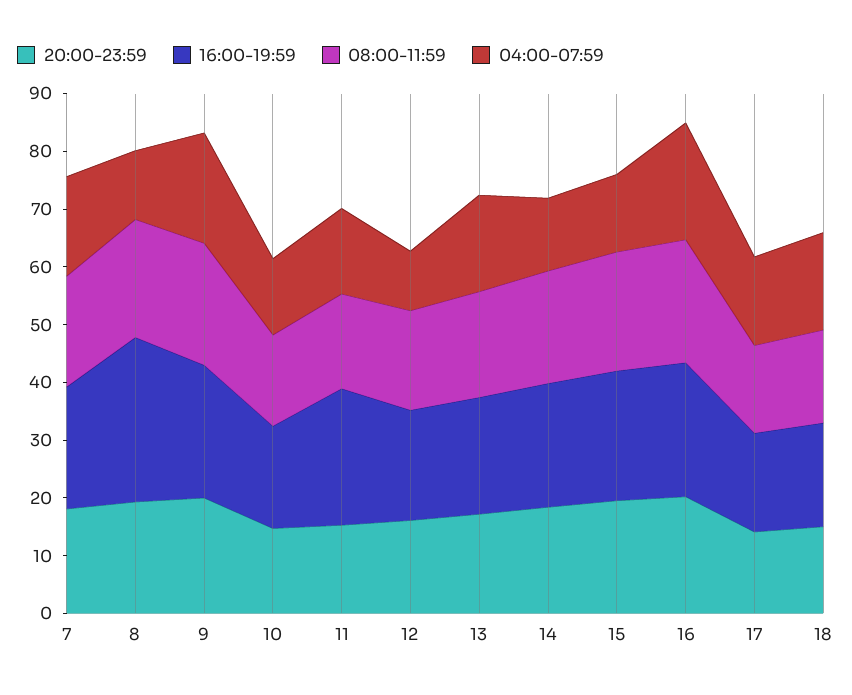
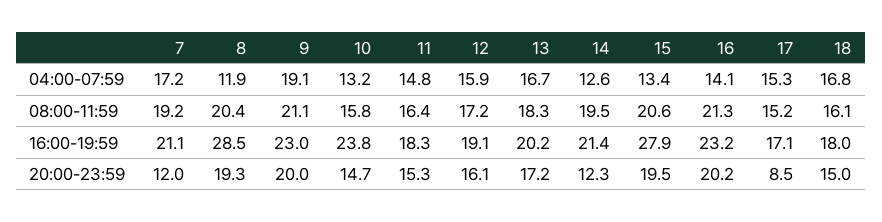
  {
    "20:00-23:59": {
-     "7": 18,
+     "7": 12,
      "8": 19.3,
      "9": 20,
      "10": 14.7,
      "11": 15.3,
      "12": 16.1,
      "13": 17.2,
-     "14": 18,
+     "14": 12.3,
      "15": 19.5,
      "16": 20.2,
-     "17": 14,
+     "17": 8.5,
      "18": 15
    },
    "16:00-19:59": {
      "7": 21.1,
      "8": 28.5,
      "9": 23,
-     "10": 18,
+     "10": 23.8,
-     "11": 24,
+     "11": 18.3,
      "12": 19.1,
      "13": 20.2,
      "14": 21.4,
-     "15": 22,
+     "15": 27.9,
      "16": 23.2,
      "17": 17.1,
      "18": 18
    },
    "08:00-11:59": {
      "7": 19.2,
      "8": 20.4,
      "9": 21.1,
      "10": 15.8,
      "11": 16.4,
      "12": 17.2,
      "13": 18.3,
      "14": 19.5,
      "15": 20.6,
      "16": 21.3,
      "17": 15.2,
      "18": 16.1
    },
    "04:00-07:59": {
      "7": 17.2,
      "8": 11.9,
      "9": 19.1,
      "10": 13.2,
      "11": 14.8,
-     "12": 10,
+     "12": 15.9,
      "13": 16.7,
      "14": 12.6,
      "15": 13.4,
-     "16": 20,
+     "16": 14.1,
      "17": 15.3,
      "18": 16.8
    }
  }

